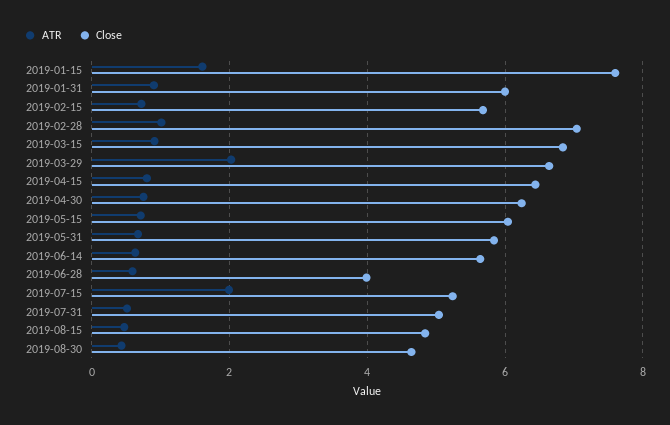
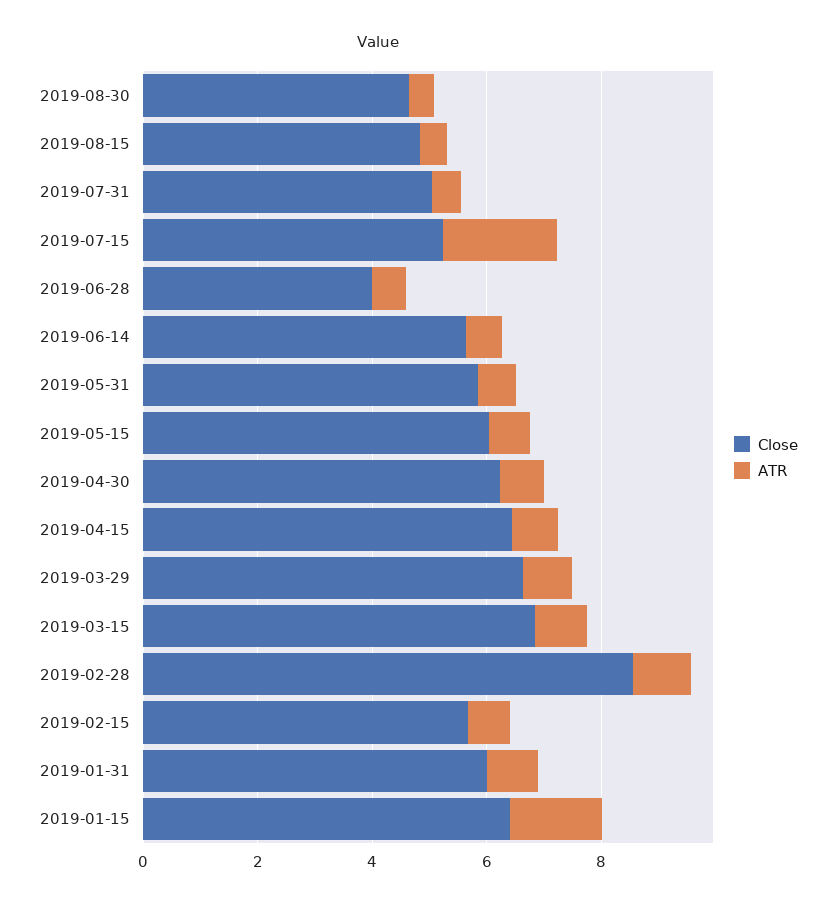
  {
    "ATR": {
      "2019-01-15": 1.6,
      "2019-01-31": 1,
      "2019-02-15": 0.8,
      "2019-02-28": 1,
      "2019-03-15": 1,
-     "2019-03-29": 2,
+     "2019-03-29": 1,
      "2019-04-15": 0.8,
      "2019-04-30": 0.8,
      "2019-05-15": 0.8,
      "2019-05-31": 0.6,
      "2019-06-14": 0.6,
      "2019-06-28": 0.6,
      "2019-07-15": 2,
      "2019-07-31": 0.6,
      "2019-08-15": 0.4,
      "2019-08-30": 0.4
    },
    "Close": {
-     "2019-01-15": 7.6,
+     "2019-01-15": 6.5,
      "2019-01-31": 6,
      "2019-02-15": 5.6,
-     "2019-02-28": 7,
+     "2019-02-28": 8.5,
      "2019-03-15": 6.8,
      "2019-03-29": 6.6,
      "2019-04-15": 6.4,
      "2019-04-30": 6.2,
      "2019-05-15": 6,
      "2019-05-31": 5.8,
      "2019-06-14": 5.6,
      "2019-06-28": 4,
      "2019-07-15": 5.2,
      "2019-07-31": 5,
      "2019-08-15": 4.8,
      "2019-08-30": 4.6
    }
  }

